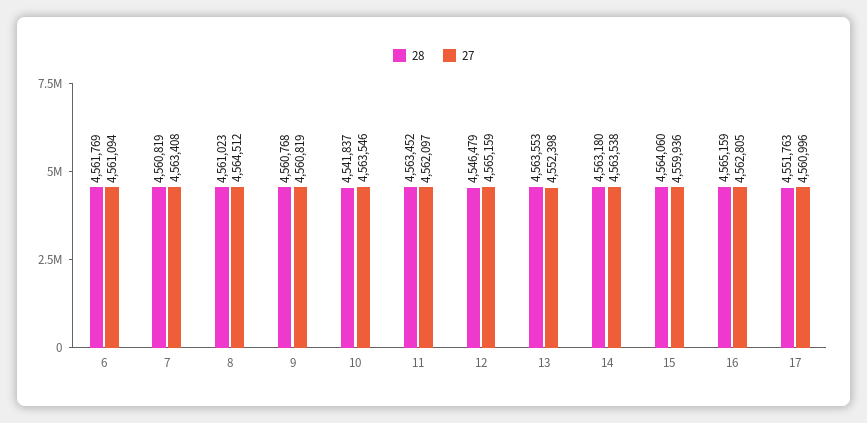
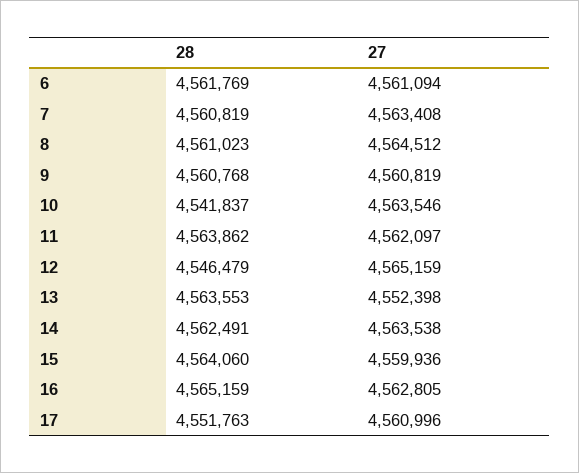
  {
    "28": {
      "6": 4561769,
      "7": 4560819,
      "8": 4561023,
      "9": 4560768,
      "10": 4541837,
-     "11": 4563452,
+     "11": 4563862,
      "12": 4546479,
      "13": 4563553,
-     "14": 4563180,
+     "14": 4562491,
      "15": 4564060,
      "16": 4565159,
      "17": 4551763
    },
    "27": {
      "6": 4561094,
      "7": 4563408,
      "8": 4564512,
      "9": 4560819,
      "10": 4563546,
      "11": 4562097,
      "12": 4565159,
      "13": 4552398,
      "14": 4563538,
      "15": 4559936,
      "16": 4562805,
      "17": 4560996
    }
  }

